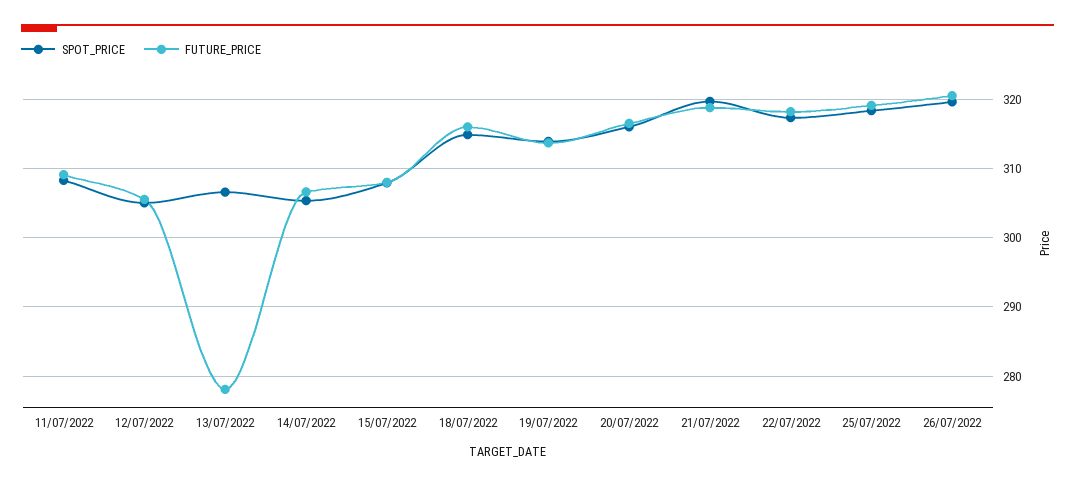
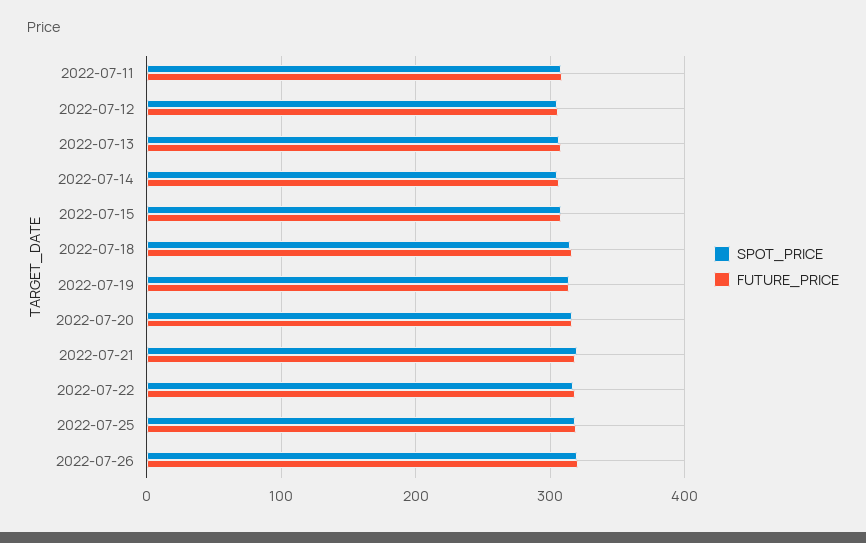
  {
    "SPOT_PRICE": {
      "11/07/2022": 308,
      "12/07/2022": 305,
      "13/07/2022": 307,
      "14/07/2022": 305,
      "15/07/2022": 308,
      "18/07/2022": 315,
      "19/07/2022": 314,
      "20/07/2022": 316,
      "21/07/2022": 320,
      "22/07/2022": 317,
      "25/07/2022": 318,
      "26/07/2022": 320
    },
    "FUTURE_PRICE": {
      "11/07/2022": 309,
      "12/07/2022": 306,
-     "13/07/2022": 278,
+     "13/07/2022": 310,
      "14/07/2022": 307,
      "15/07/2022": 308,
      "18/07/2022": 316,
      "19/07/2022": 314,
      "20/07/2022": 317,
      "21/07/2022": 319,
      "22/07/2022": 318,
      "25/07/2022": 319,
      "26/07/2022": 321
    }
  }

